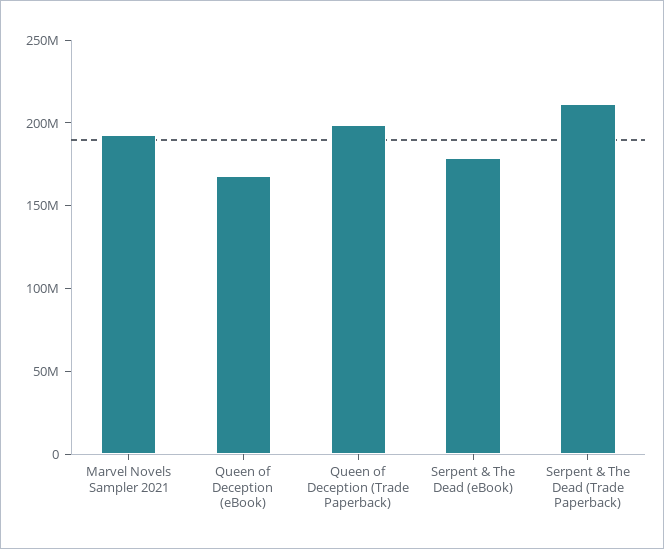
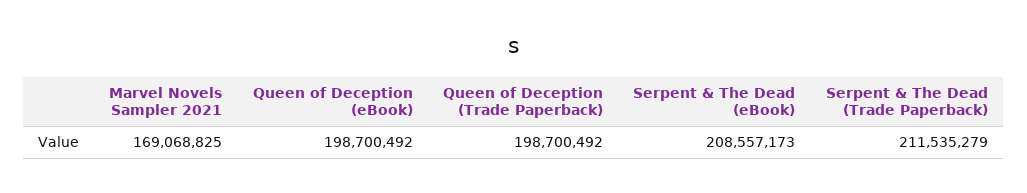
  {
-   "Marvel Novels Sampler 2021": 190000000,
+   "Marvel Novels Sampler 2021": 169068825,
-   "Queen of Deception (eBook)": 170000000,
+   "Queen of Deception (eBook)": 198700492,
    "Queen of Deception (Trade Paperback)": 198700492,
-   "Serpent & The Dead (eBook)": 180000000,
+   "Serpent & The Dead (eBook)": 208557173,
    "Serpent & The Dead (Trade Paperback)": 211535279
  }

